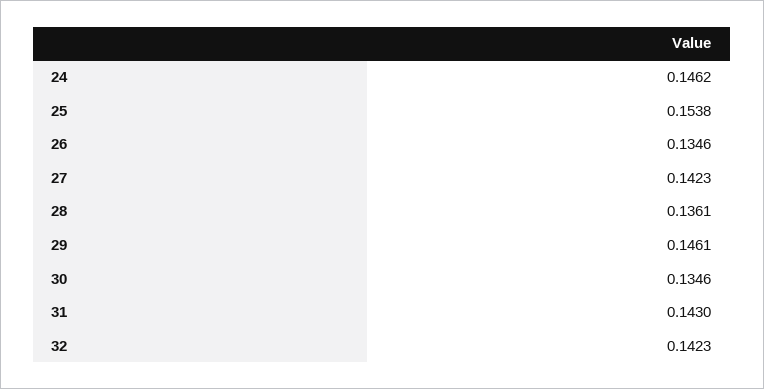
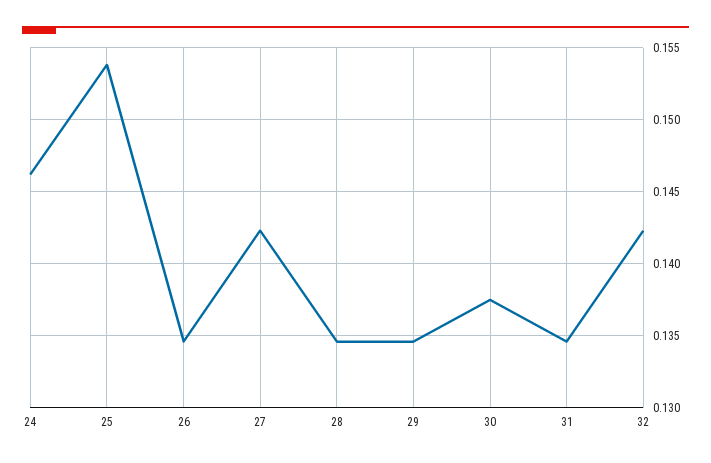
  {
    "24": 0.1462,
    "25": 0.1538,
    "26": 0.1346,
    "27": 0.1423,
-   "28": 0.1361,
+   "28": 0.1345,
-   "29": 0.1461,
+   "29": 0.1345,
-   "30": 0.1346,
+   "30": 0.1375,
-   "31": 0.143,
+   "31": 0.1345,
    "32": 0.1423
  }

